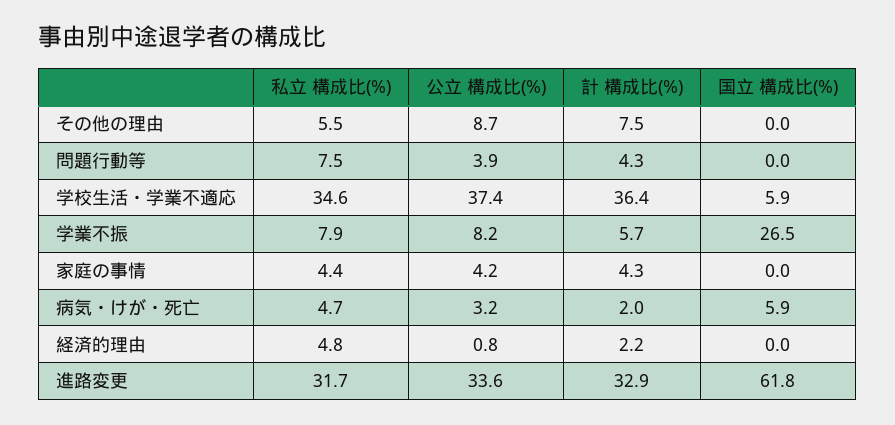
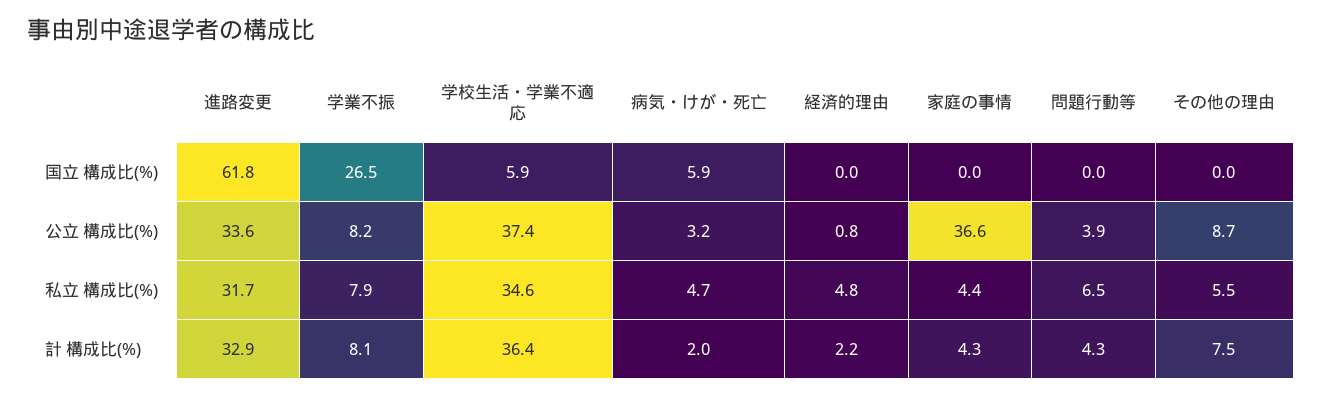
  {
    "私立 構成比(%)": {
      "その他の理由": 5.5,
-     "問題行動等": 7.5,
+     "問題行動等": 6.5,
      "学校生活・学業不適応": 34.6,
      "学業不振": 7.9,
      "家庭の事情": 4.4,
      "病気・けが・死亡": 4.7,
      "経済的理由": 4.8,
      "進路変更": 31.7
    },
    "公立 構成比(%)": {
      "その他の理由": 8.7,
      "問題行動等": 3.9,
      "学校生活・学業不適応": 37.4,
      "学業不振": 8.2,
-     "家庭の事情": 4.2,
+     "家庭の事情": 36.6,
      "病気・けが・死亡": 3.2,
      "経済的理由": 0.8,
      "進路変更": 33.6
    },
    "計 構成比(%)": {
      "その他の理由": 7.5,
      "問題行動等": 4.3,
      "学校生活・学業不適応": 36.4,
-     "学業不振": 5.7,
+     "学業不振": 8.1,
      "家庭の事情": 4.3,
      "病気・けが・死亡": 2,
      "経済的理由": 2.2,
      "進路変更": 32.9
    },
    "国立 構成比(%)": {
      "その他の理由": 0,
      "問題行動等": 0,
      "学校生活・学業不適応": 5.9,
      "学業不振": 26.5,
      "家庭の事情": 0,
      "病気・けが・死亡": 5.9,
      "経済的理由": 0,
      "進路変更": 61.8
    }
  }

